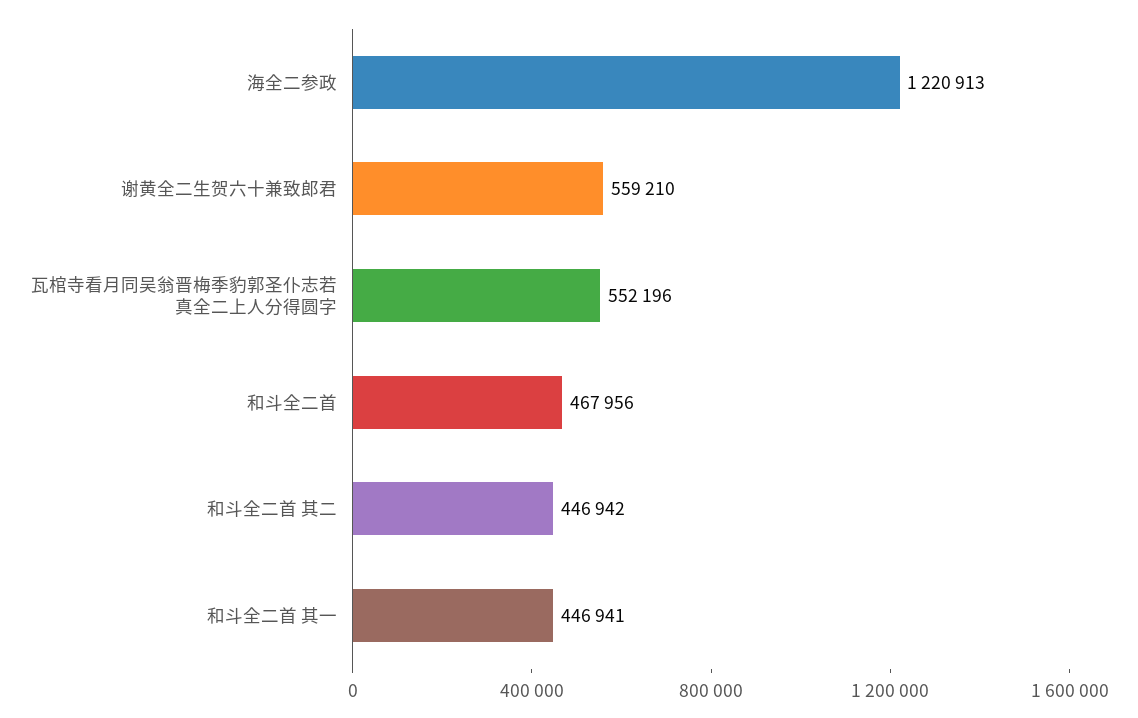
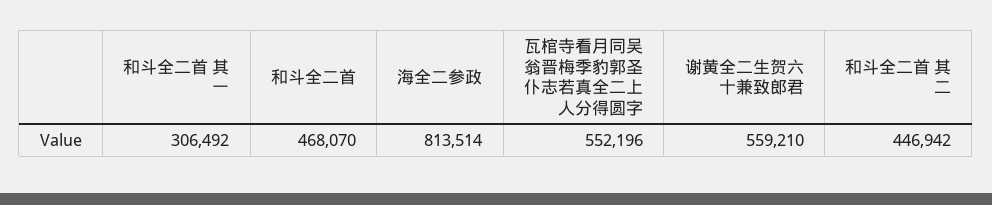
  {
-   "海全二参政": 1220913,
+   "海全二参政": 813514,
    "谢黄全二生贺六十兼致郎君": 559210,
    "瓦棺寺看月同吴翁晋梅季豹郭圣仆志若真全二上人分得圆字": 552196,
-   "和斗全二首": 467956,
+   "和斗全二首": 468070,
    "和斗全二首 其二": 446942,
-   "和斗全二首 其一": 446941
+   "和斗全二首 其一": 306492
  }

